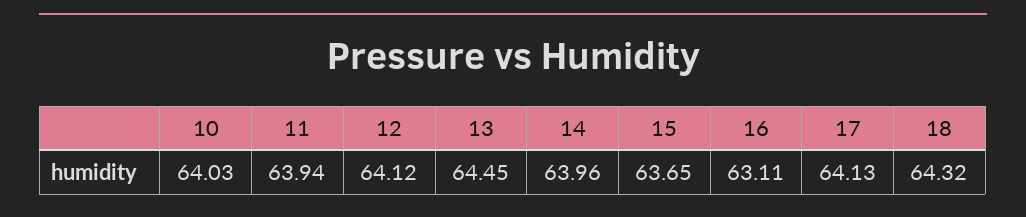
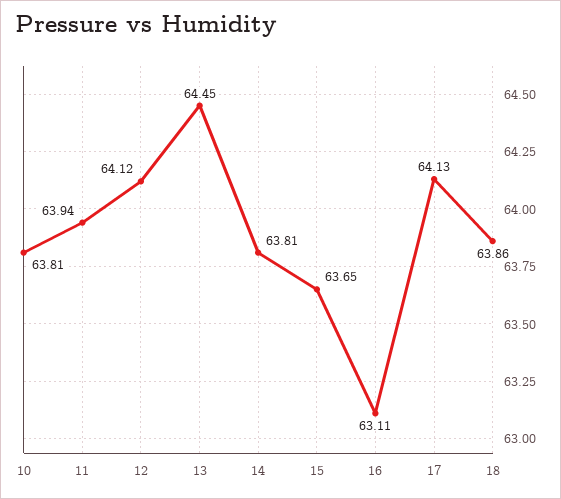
  {
-   "10": 64.03,
+   "10": 63.81,
    "11": 63.94,
    "12": 64.12,
    "13": 64.45,
-   "14": 63.96,
+   "14": 63.81,
    "15": 63.65,
    "16": 63.11,
    "17": 64.13,
-   "18": 64.32
+   "18": 63.86
  }

